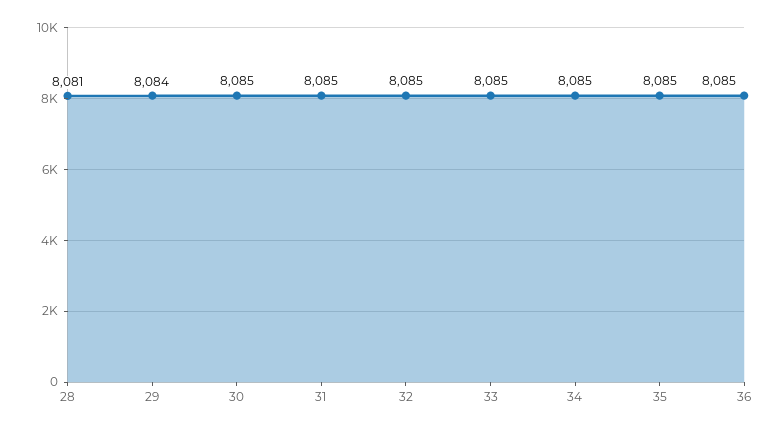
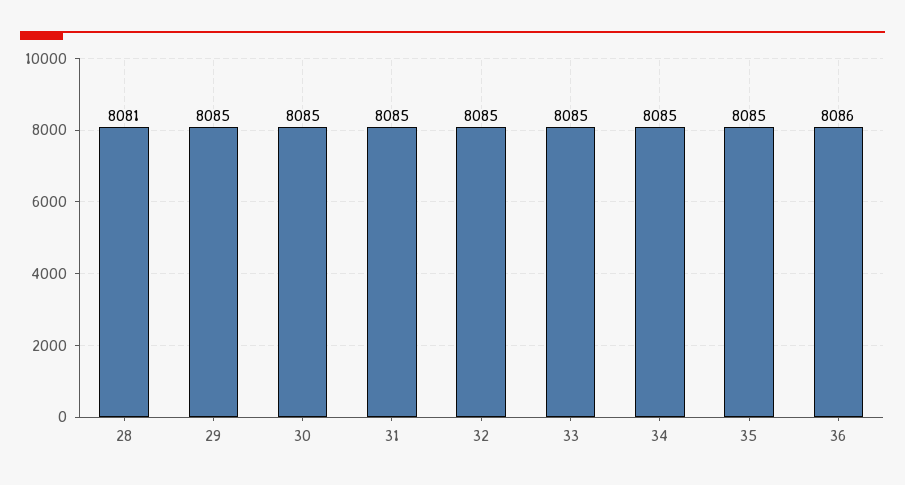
  {
    "28": 8081,
-   "29": 8084,
+   "29": 8085,
    "30": 8085,
    "31": 8085,
    "32": 8085,
    "33": 8085,
    "34": 8085,
    "35": 8085,
-   "36": 8085
+   "36": 8086
  }

